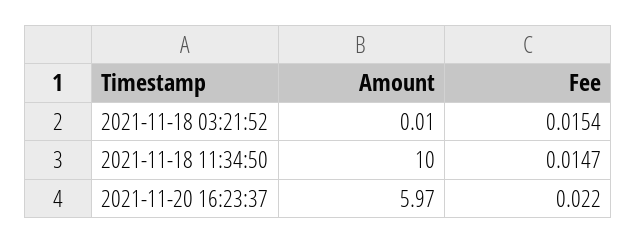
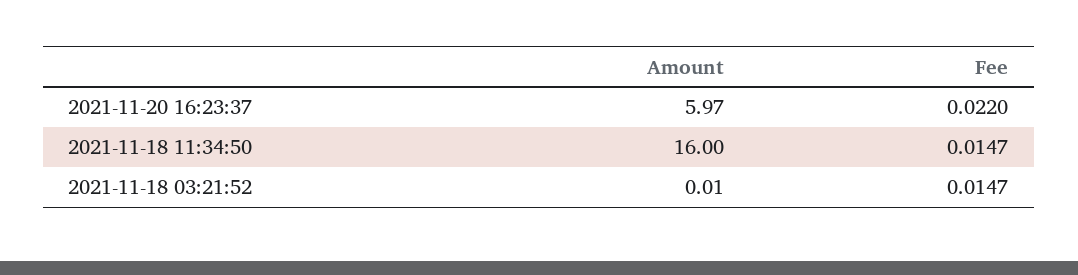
  {
    "Amount": {
      "2021-11-18 03:21:52": 0.01,
-     "2021-11-18 11:34:50": 10,
+     "2021-11-18 11:34:50": 16,
      "2021-11-20 16:23:37": 5.97
    },
    "Fee": {
-     "2021-11-18 03:21:52": 0.0154,
+     "2021-11-18 03:21:52": 0.0147,
      "2021-11-18 11:34:50": 0.0147,
      "2021-11-20 16:23:37": 0.022
    }
  }

